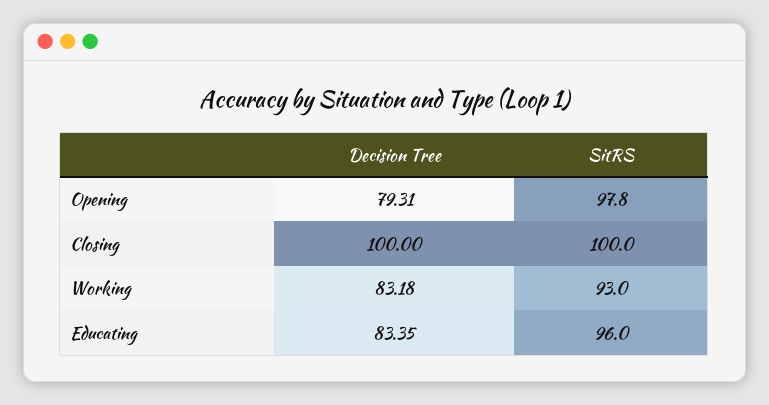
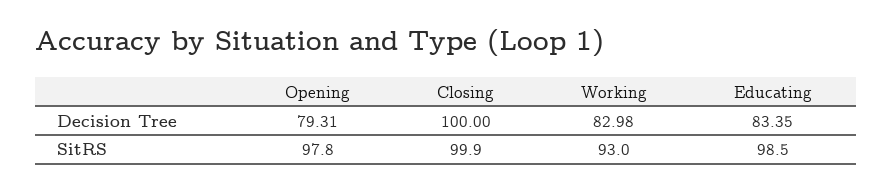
  {
    "Decision Tree": {
      "Opening": 79.31,
      "Closing": 100,
-     "Working": 83.18,
+     "Working": 82.98,
      "Educating": 83.35
    },
    "SitRS": {
      "Opening": 97.8,
-     "Closing": 100,
+     "Closing": 99.9,
      "Working": 93,
-     "Educating": 96
+     "Educating": 98.5
    }
  }

